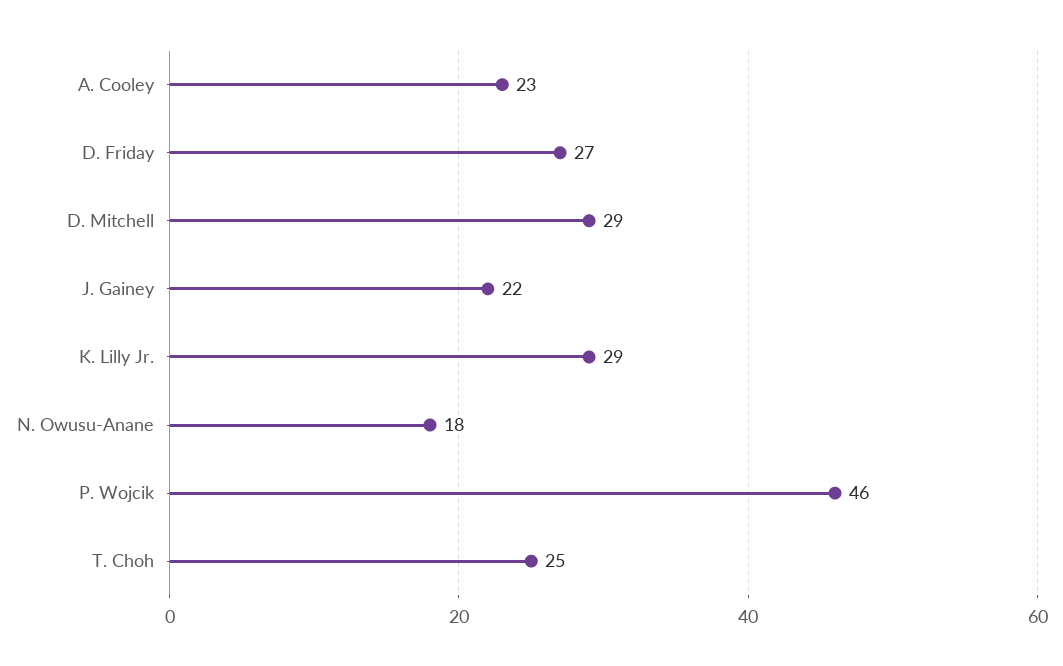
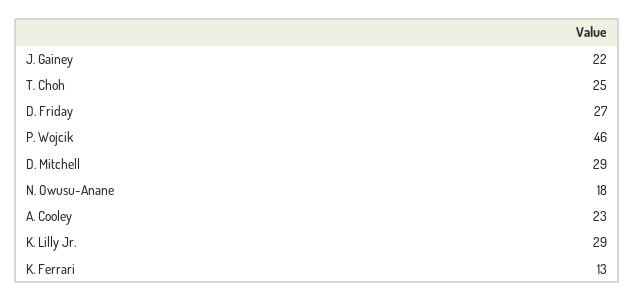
  {
    "A. Cooley": 23,
    "D. Friday": 27,
    "D. Mitchell": 29,
    "J. Gainey": 22,
    "K. Lilly Jr.": 29,
    "N. Owusu-Anane": 18,
    "P. Wojcik": 46,
-   "T. Choh": 25
+   "T. Choh": 25,
+   "K. Ferrari": 13
  }

